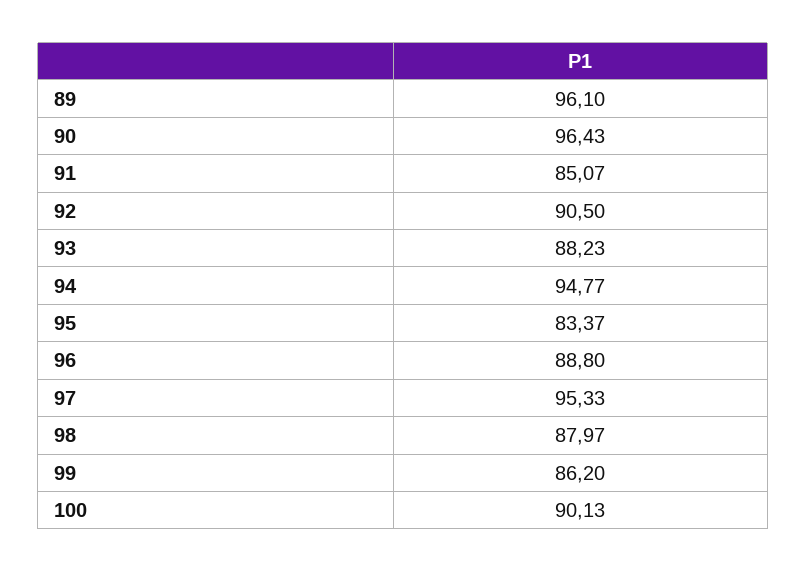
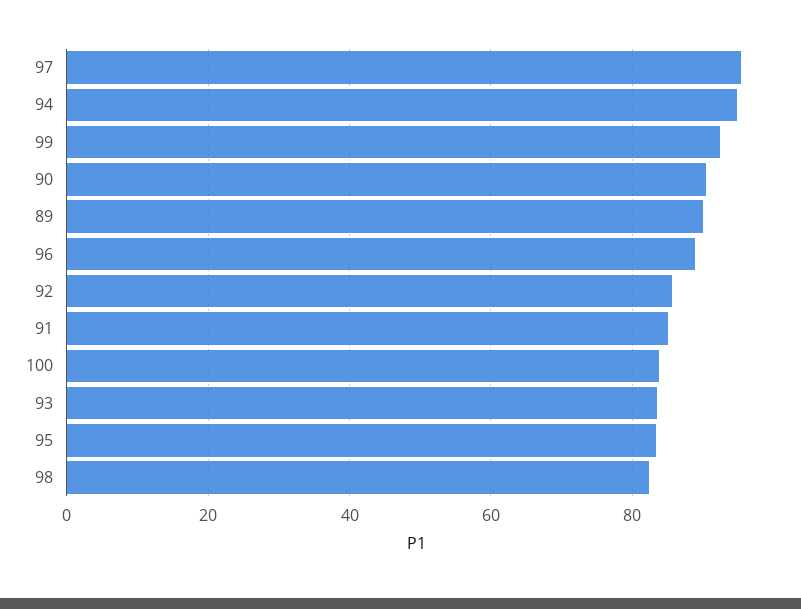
  {
-   "89": 96.1,
+   "89": 90,
-   "90": 96.43,
+   "90": 90,
    "91": 85.07,
-   "92": 90.5,
+   "92": 86,
-   "93": 88.23,
+   "93": 84,
    "94": 94.77,
    "95": 83.37,
    "96": 88.8,
    "97": 95.33,
-   "98": 87.97,
+   "98": 82,
-   "99": 86.2,
+   "99": 92,
-   "100": 90.13
+   "100": 84
  }

